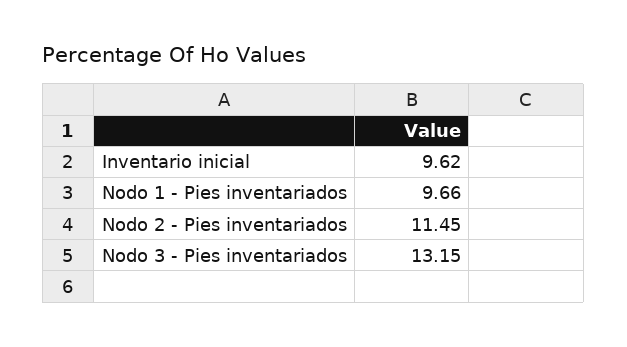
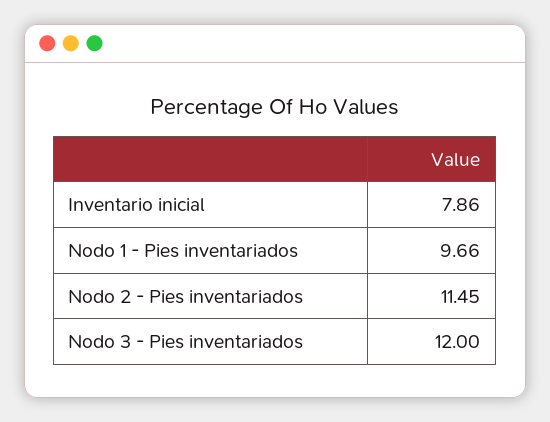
  {
-   "Inventario inicial": 9.62,
+   "Inventario inicial": 7.86,
    "Nodo 1 - Pies inventariados": 9.66,
    "Nodo 2 - Pies inventariados": 11.45,
-   "Nodo 3 - Pies inventariados": 13.15
+   "Nodo 3 - Pies inventariados": 12
  }

